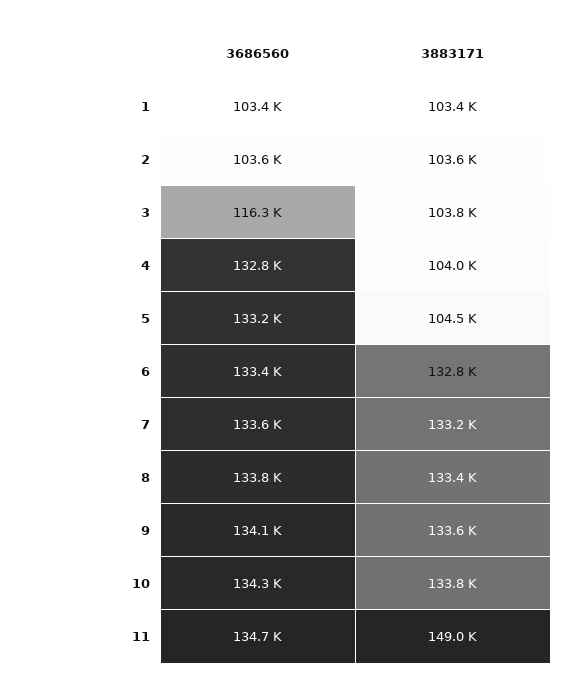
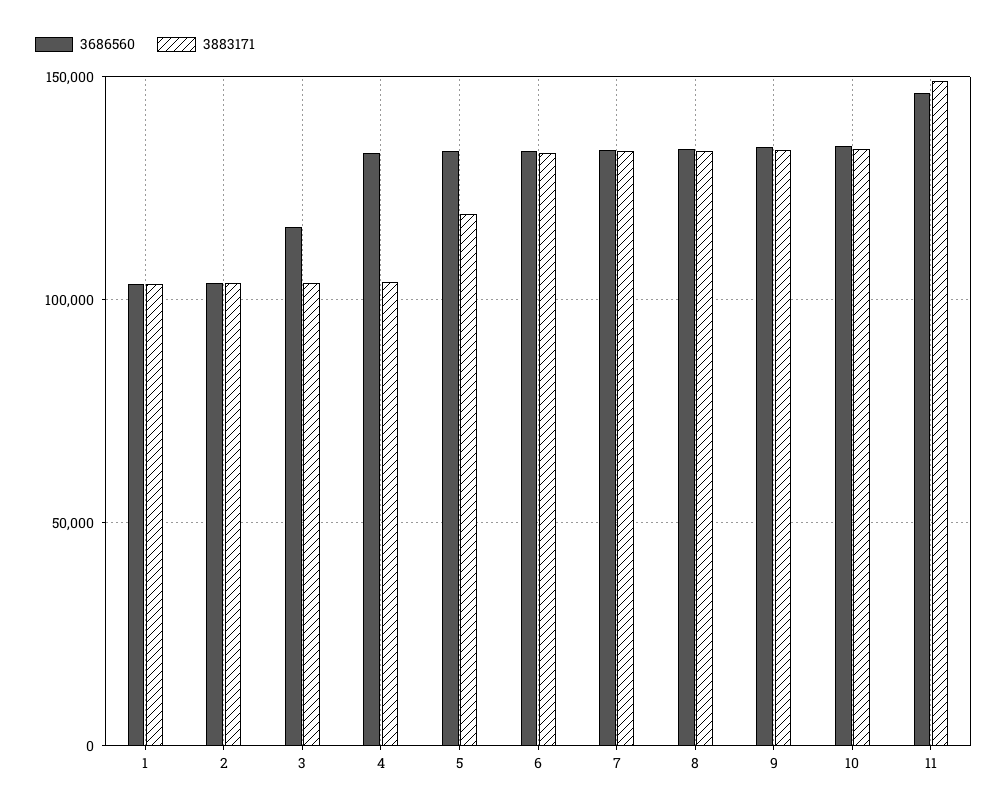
  {
    "3686560": {
      "1": 103400,
      "2": 103600,
      "3": 116300,
      "4": 132800,
      "5": 133200,
      "6": 133400,
      "7": 133600,
      "8": 133800,
      "9": 134100,
      "10": 134300,
-     "11": 134700
+     "11": 145000
    },
    "3883171": {
      "1": 103400,
      "2": 103600,
      "3": 103800,
      "4": 104000,
-     "5": 104500,
+     "5": 120000,
      "6": 132800,
      "7": 133200,
      "8": 133400,
      "9": 133600,
      "10": 133800,
      "11": 149000
    }
  }

